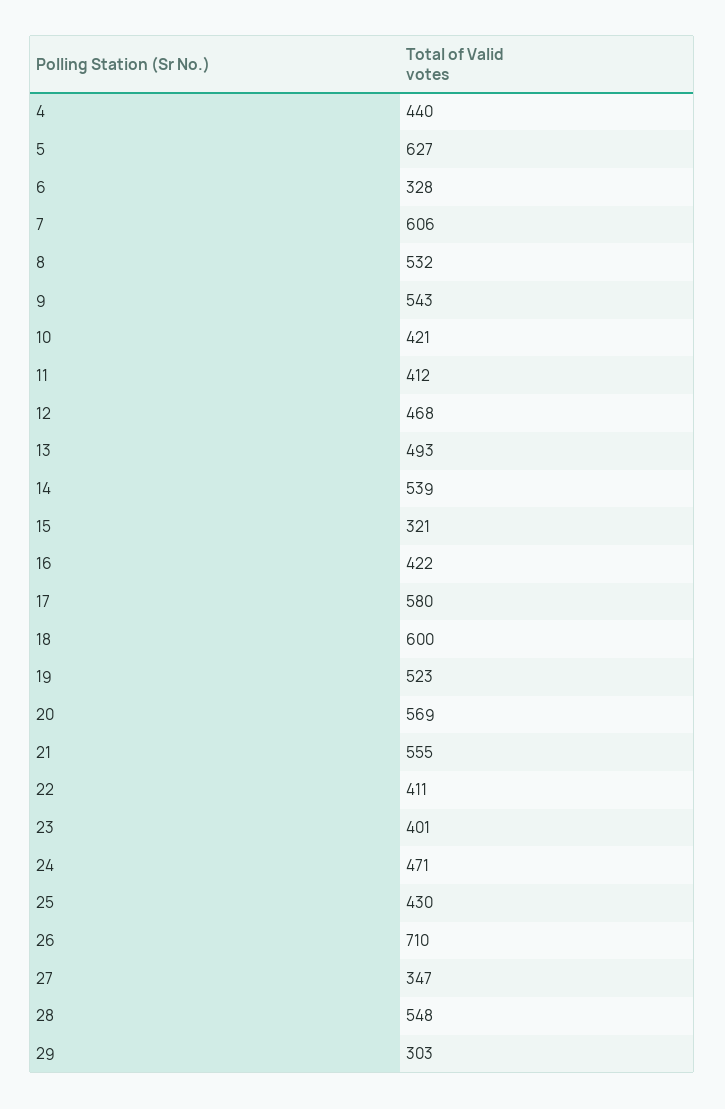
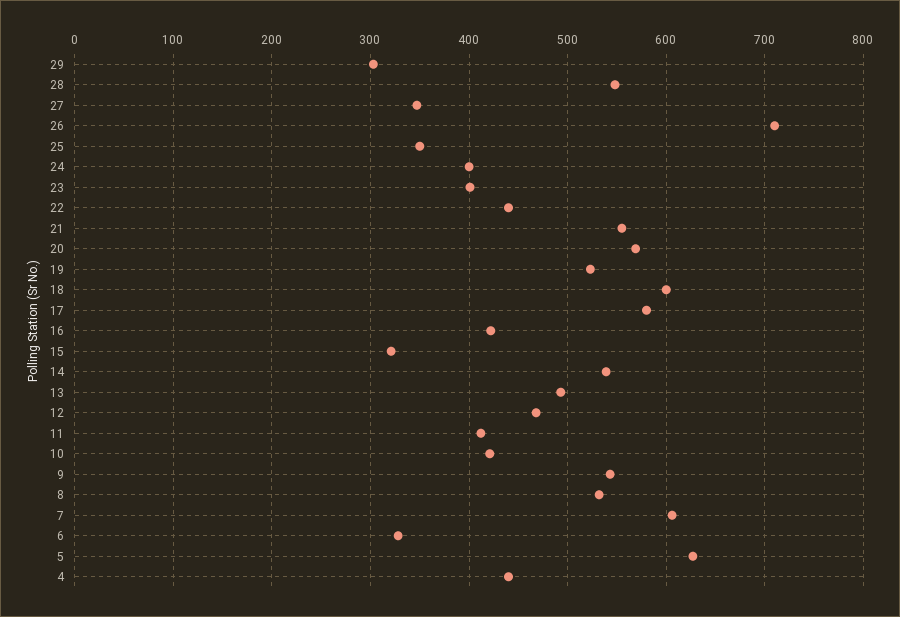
  {
    "4": 440,
    "5": 627,
    "6": 328,
    "7": 606,
    "8": 532,
    "9": 543,
    "10": 421,
    "11": 412,
    "12": 468,
    "13": 493,
    "14": 539,
    "15": 321,
    "16": 422,
    "17": 580,
    "18": 600,
    "19": 523,
    "20": 569,
    "21": 555,
-   "22": 411,
+   "22": 440,
    "23": 401,
-   "24": 471,
+   "24": 400,
-   "25": 430,
+   "25": 350,
    "26": 710,
    "27": 347,
    "28": 548,
    "29": 303
  }

